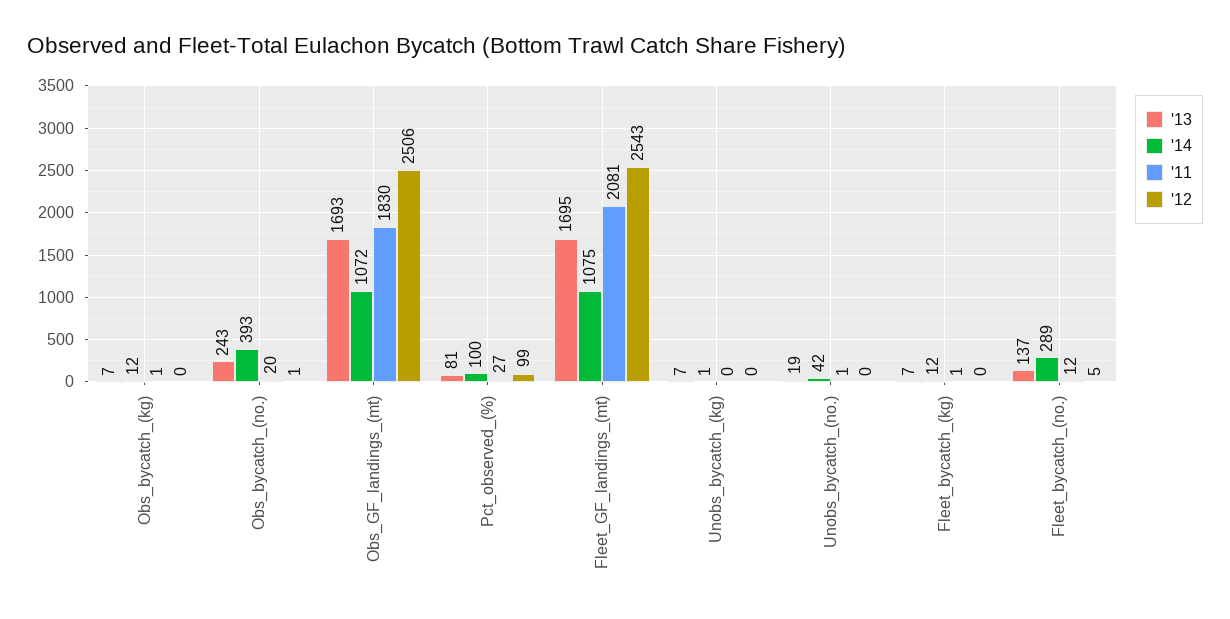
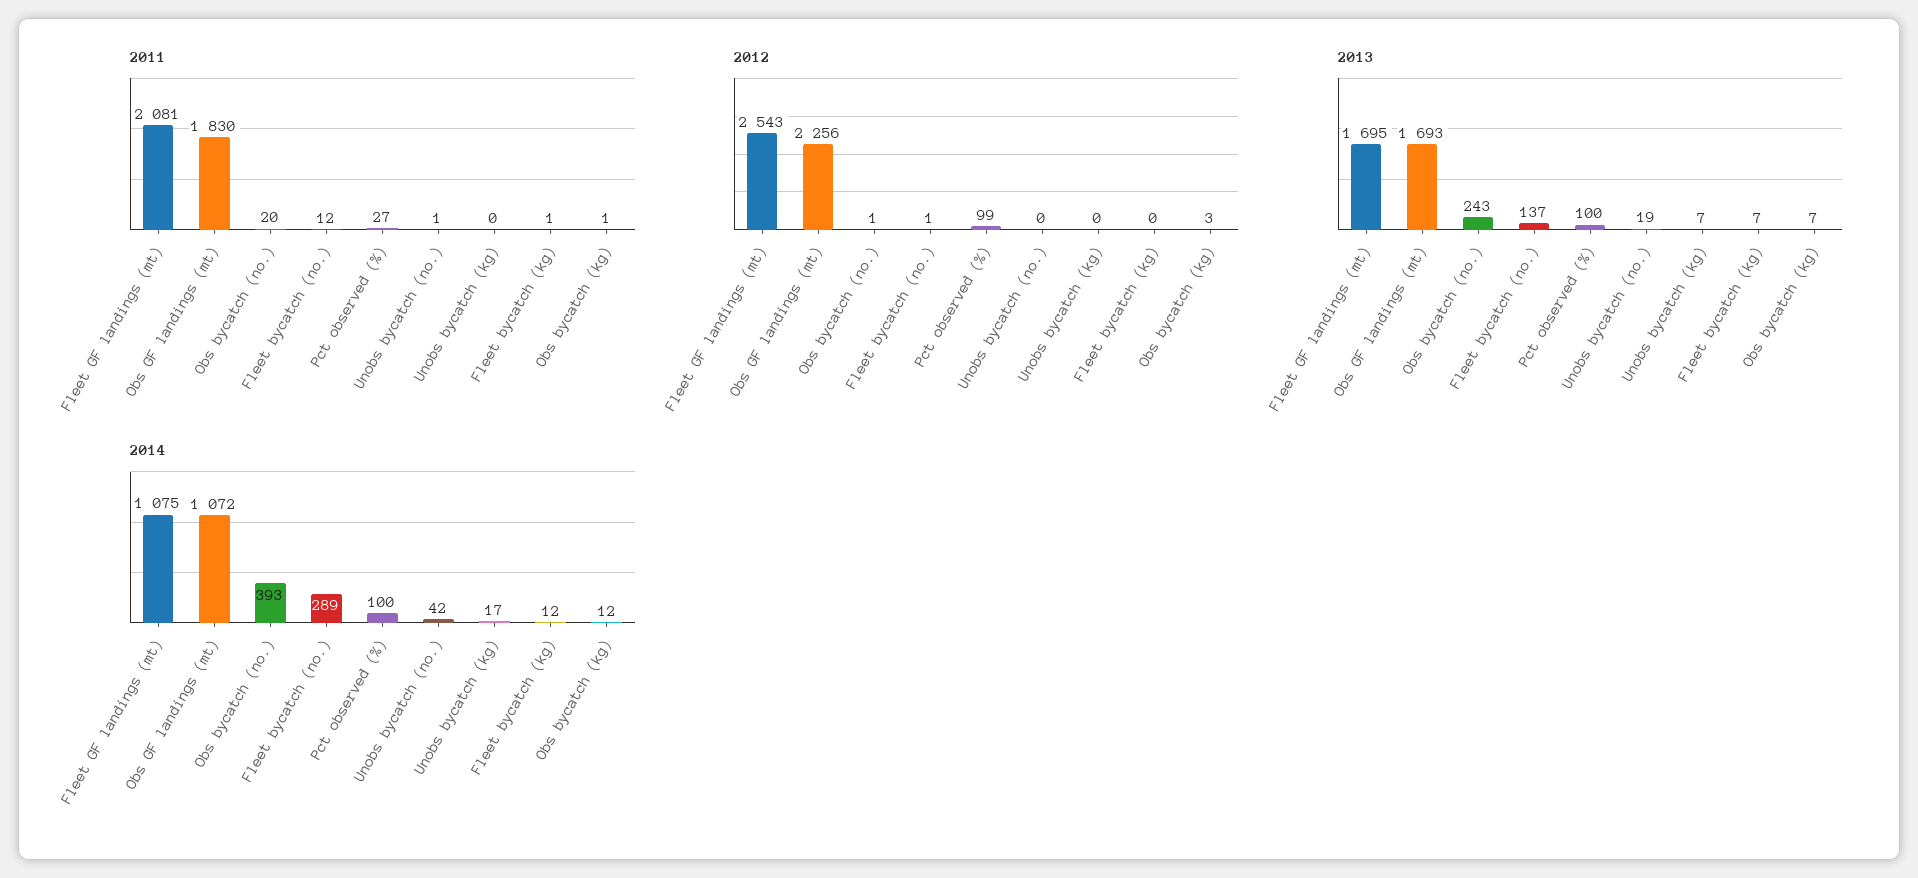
  {
    "'13": {
      "Obs_bycatch_(kg)": 7,
      "Obs_bycatch_(no.)": 243,
      "Obs_GF_landings_(mt)": 1693,
-     "Pct_observed_(%)": 81,
+     "Pct_observed_(%)": 100,
      "Fleet_GF_landings_(mt)": 1695,
      "Unobs_bycatch_(kg)": 7,
      "Unobs_bycatch_(no.)": 19,
      "Fleet_bycatch_(kg)": 7,
      "Fleet_bycatch_(no.)": 137
    },
    "'14": {
      "Obs_bycatch_(kg)": 12,
      "Obs_bycatch_(no.)": 393,
      "Obs_GF_landings_(mt)": 1072,
      "Pct_observed_(%)": 100,
      "Fleet_GF_landings_(mt)": 1075,
-     "Unobs_bycatch_(kg)": 1,
+     "Unobs_bycatch_(kg)": 17,
      "Unobs_bycatch_(no.)": 42,
      "Fleet_bycatch_(kg)": 12,
      "Fleet_bycatch_(no.)": 289
    },
    "'11": {
      "Obs_bycatch_(kg)": 1,
      "Obs_bycatch_(no.)": 20,
      "Obs_GF_landings_(mt)": 1830,
      "Pct_observed_(%)": 27,
      "Fleet_GF_landings_(mt)": 2081,
      "Unobs_bycatch_(kg)": 0,
      "Unobs_bycatch_(no.)": 1,
      "Fleet_bycatch_(kg)": 1,
      "Fleet_bycatch_(no.)": 12
    },
    "'12": {
-     "Obs_bycatch_(kg)": 0,
+     "Obs_bycatch_(kg)": 3,
      "Obs_bycatch_(no.)": 1,
-     "Obs_GF_landings_(mt)": 2506,
+     "Obs_GF_landings_(mt)": 2256,
      "Pct_observed_(%)": 99,
      "Fleet_GF_landings_(mt)": 2543,
      "Unobs_bycatch_(kg)": 0,
      "Unobs_bycatch_(no.)": 0,
      "Fleet_bycatch_(kg)": 0,
-     "Fleet_bycatch_(no.)": 5
+     "Fleet_bycatch_(no.)": 1
    }
  }

